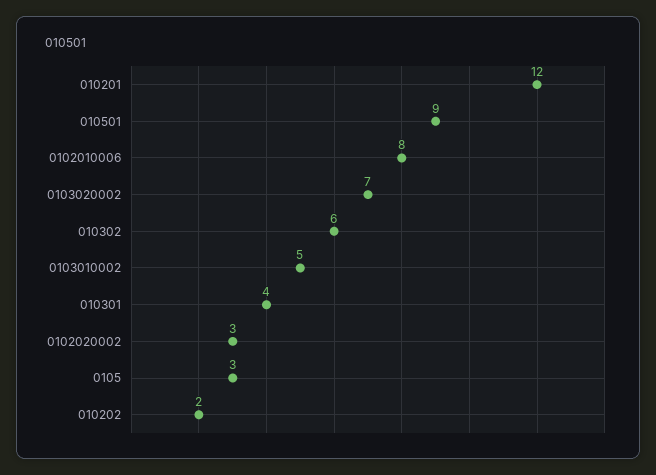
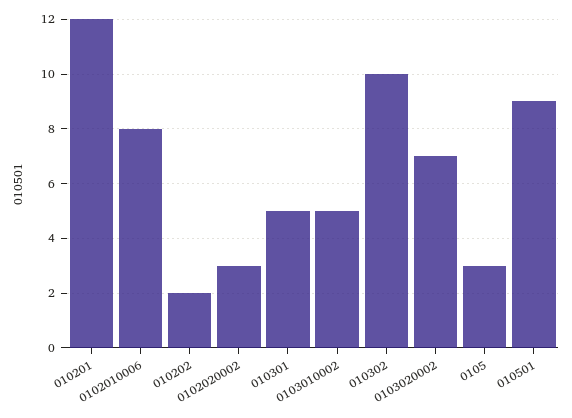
  {
    "010201": 12,
    "010501": 9,
    "0102010006": 8,
    "0103020002": 7,
-   "010302": 6,
+   "010302": 10,
    "0103010002": 5,
-   "010301": 4,
+   "010301": 5,
    "0102020002": 3,
    "0105": 3,
    "010202": 2
  }

